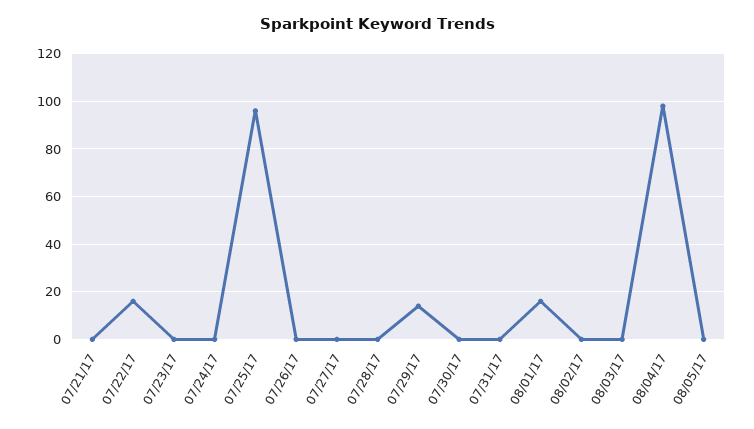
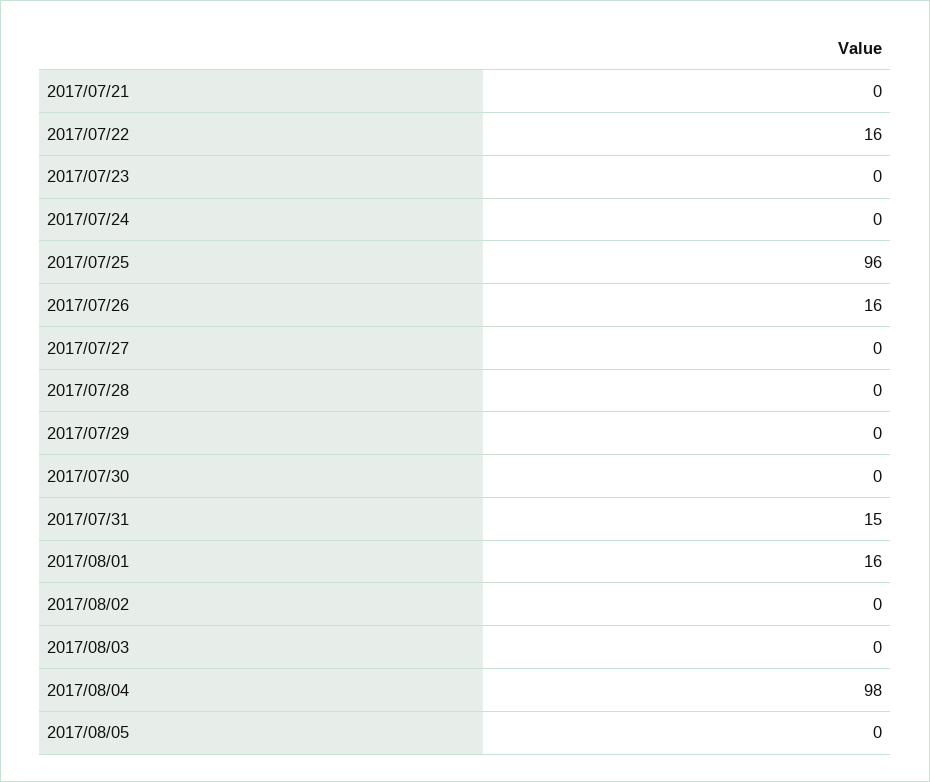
  {
    "07/21/17": 0,
    "07/22/17": 16,
    "07/23/17": 0,
    "07/24/17": 0,
    "07/25/17": 96,
-   "07/26/17": 0,
+   "07/26/17": 16,
    "07/27/17": 0,
    "07/28/17": 0,
-   "07/29/17": 15,
+   "07/29/17": 0,
    "07/30/17": 0,
-   "07/31/17": 0,
+   "07/31/17": 15,
    "08/01/17": 16,
    "08/02/17": 0,
    "08/03/17": 0,
    "08/04/17": 98,
    "08/05/17": 0
  }

